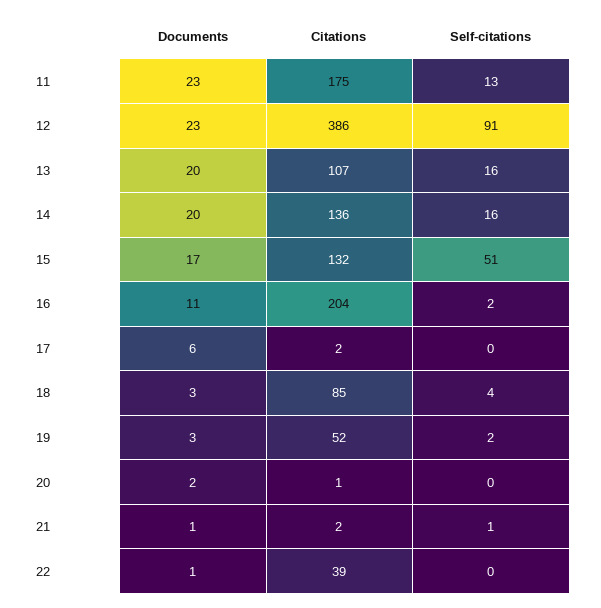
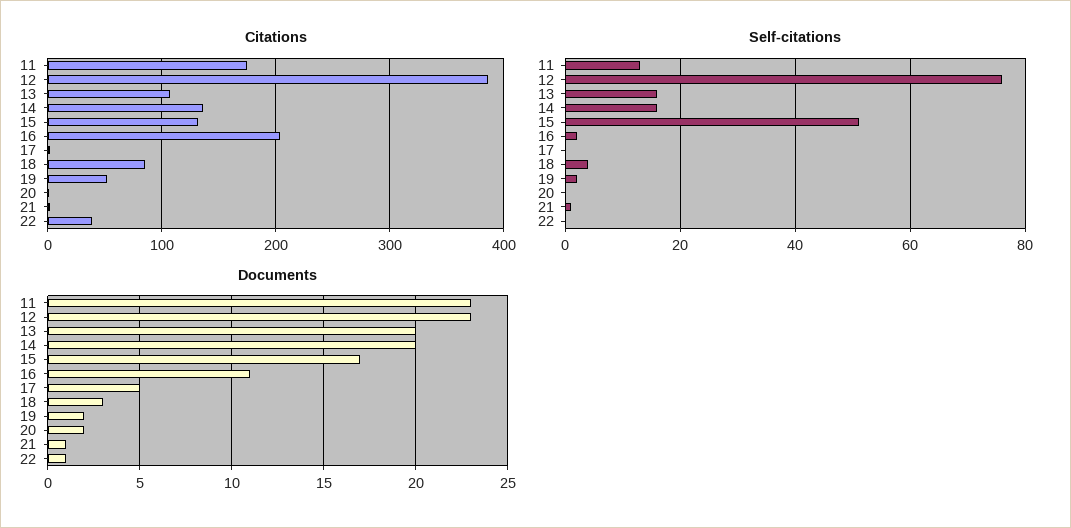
  {
    "Documents": {
      "11": 23,
      "12": 23,
      "13": 20,
      "14": 20,
      "15": 17,
      "16": 11,
-     "17": 6,
+     "17": 5,
      "18": 3,
-     "19": 3,
+     "19": 2,
      "20": 2,
      "21": 1,
      "22": 1
    },
    "Citations": {
      "11": 175,
      "12": 386,
      "13": 107,
      "14": 136,
      "15": 132,
      "16": 204,
      "17": 2,
      "18": 85,
      "19": 52,
      "20": 1,
      "21": 2,
      "22": 39
    },
    "Self-citations": {
      "11": 13,
-     "12": 91,
+     "12": 75,
      "13": 16,
      "14": 16,
      "15": 51,
      "16": 2,
      "17": 0,
      "18": 4,
      "19": 2,
      "20": 0,
      "21": 1,
      "22": 0
    }
  }

